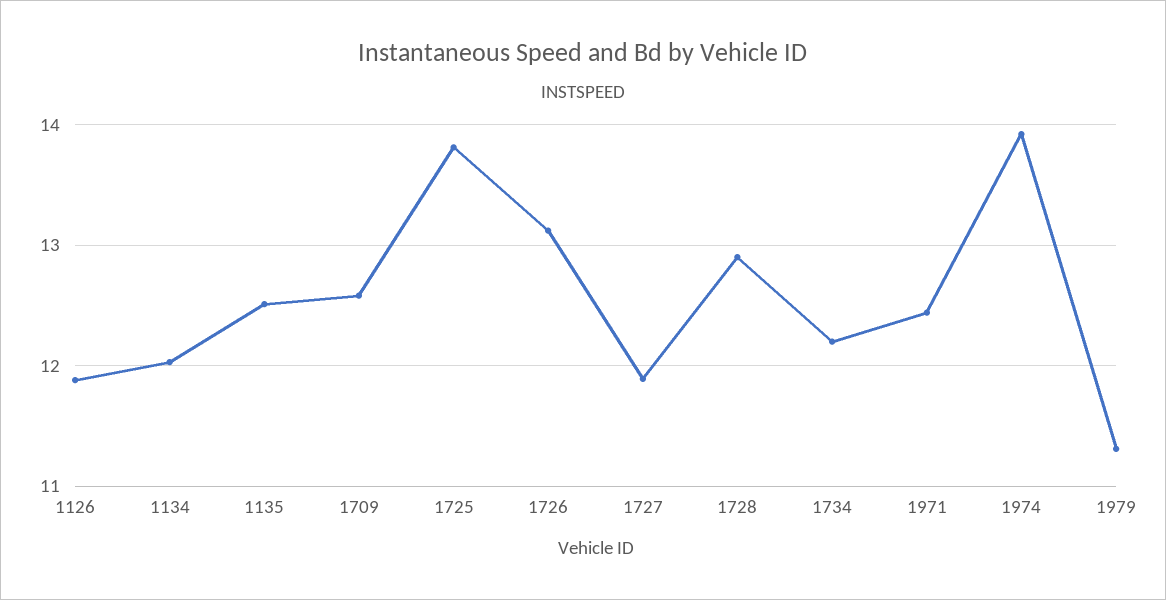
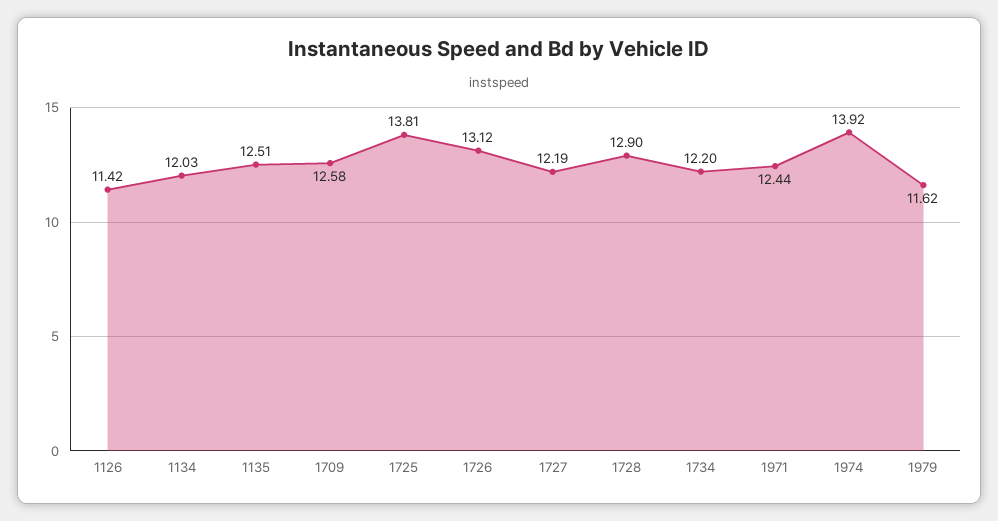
  {
-   "1126": 11.9,
+   "1126": 11.42,
    "1134": 12.03,
    "1135": 12.51,
    "1709": 12.58,
    "1725": 13.81,
    "1726": 13.12,
-   "1727": 11.9,
+   "1727": 12.19,
    "1728": 12.9,
    "1734": 12.2,
    "1971": 12.44,
    "1974": 13.92,
-   "1979": 11.3
+   "1979": 11.62
  }

